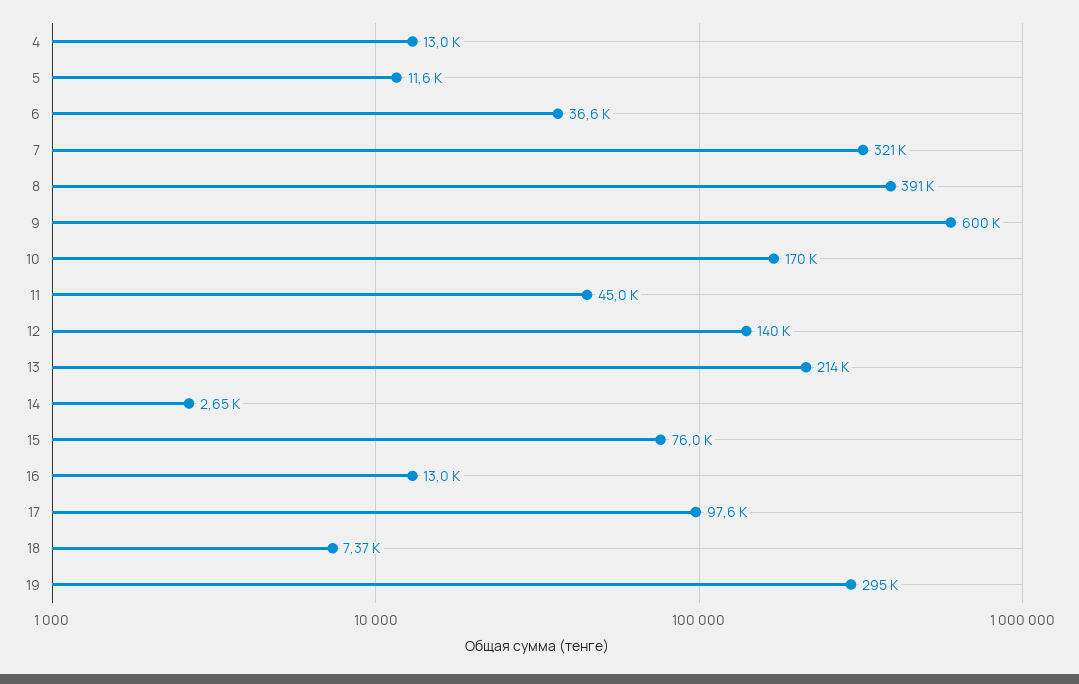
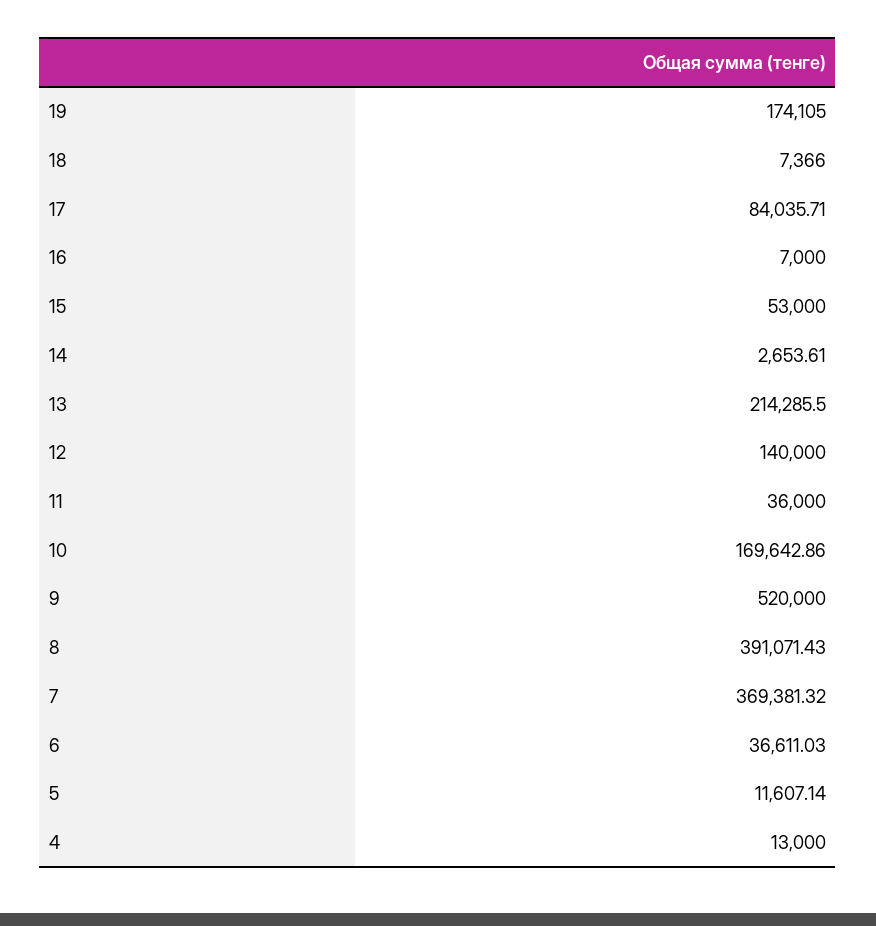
  {
    "4": 13000,
    "5": 11607.14,
    "6": 36611.03,
-   "7": 321000,
+   "7": 369381.32,
    "8": 391071.43,
-   "9": 600000,
+   "9": 520000,
    "10": 169642.86,
-   "11": 45000,
+   "11": 36000,
    "12": 140000,
    "13": 214285.5,
    "14": 2653.61,
-   "15": 76000,
+   "15": 53000,
-   "16": 13000,
+   "16": 7000,
-   "17": 97600,
+   "17": 84035.71,
    "18": 7366,
-   "19": 295000
+   "19": 174105
  }

